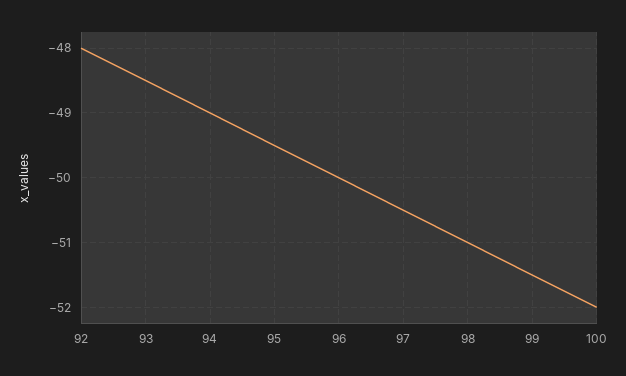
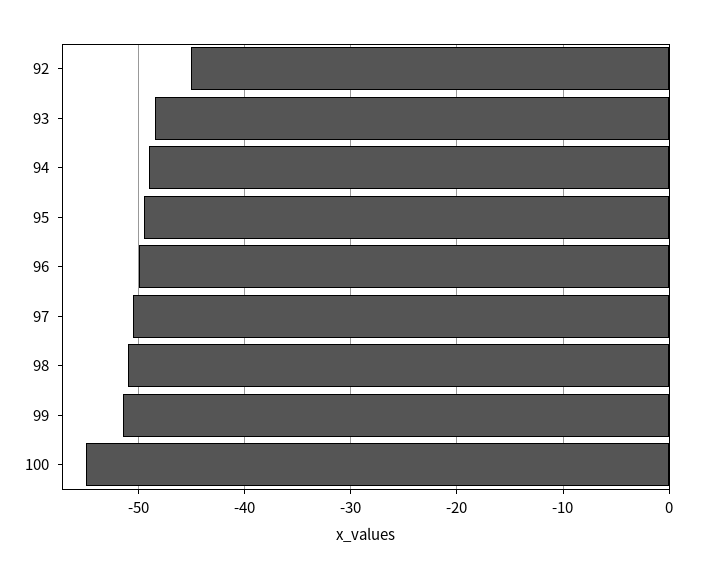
  {
-   "92": -48,
+   "92": -45,
    "93": -48.5,
    "94": -49,
    "95": -49.5,
    "96": -50,
    "97": -50.5,
    "98": -51,
    "99": -51.5,
-   "100": -52
+   "100": -55
  }

